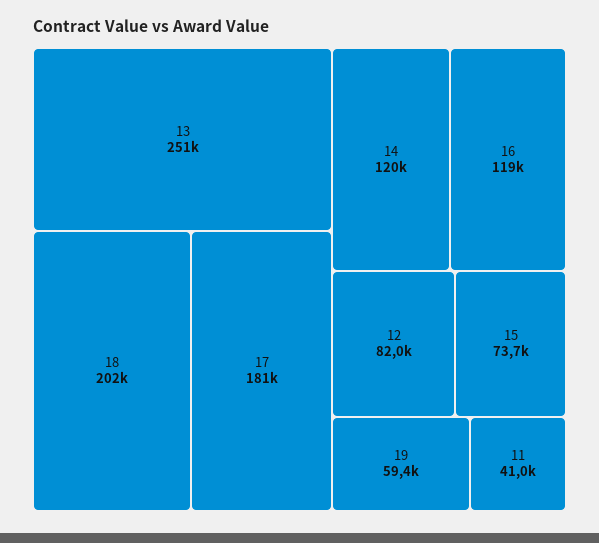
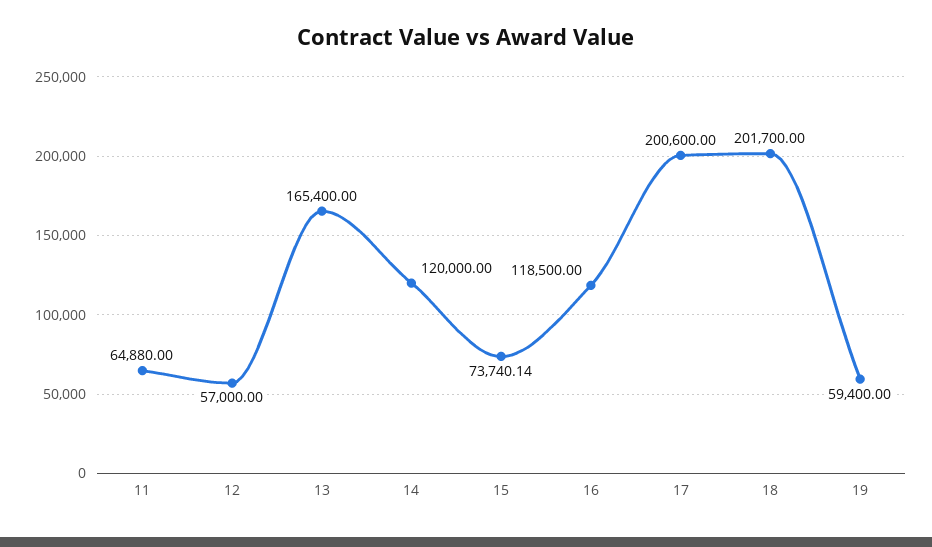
  {
-   "13": 251000,
+   "13": 165400,
    "18": 201700,
-   "17": 181000,
+   "17": 200600,
    "14": 120000,
    "16": 118500,
-   "12": 82000,
+   "12": 57000,
    "15": 73740.14,
    "19": 59400,
-   "11": 41000
+   "11": 64880
  }

